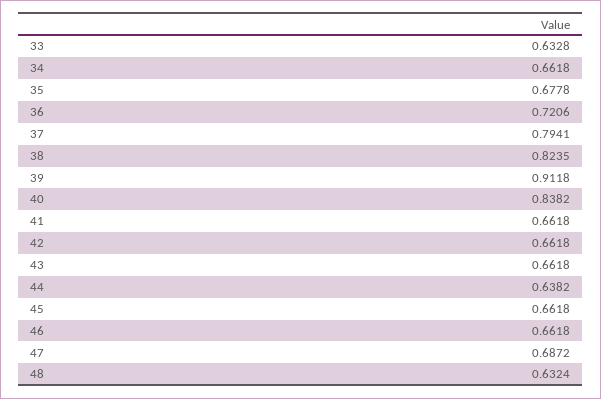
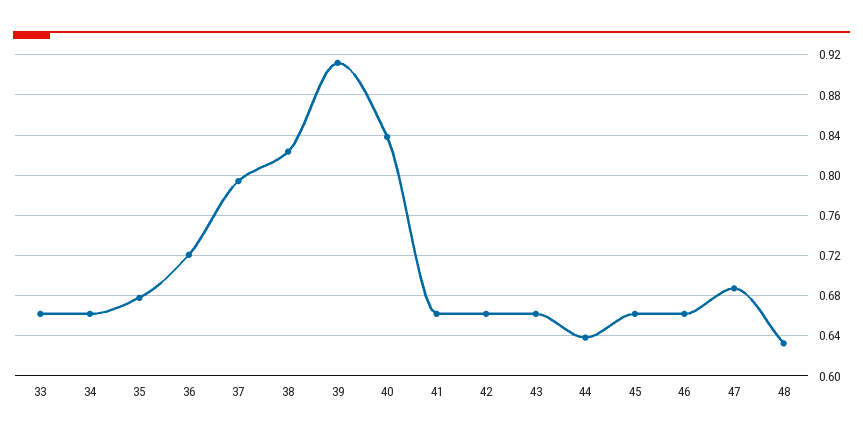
  {
-   "33": 0.6328,
+   "33": 0.66,
    "34": 0.6618,
    "35": 0.6778,
    "36": 0.7206,
    "37": 0.7941,
    "38": 0.8235,
    "39": 0.9118,
    "40": 0.8382,
    "41": 0.6618,
    "42": 0.6618,
    "43": 0.6618,
    "44": 0.6382,
    "45": 0.6618,
    "46": 0.6618,
    "47": 0.6872,
    "48": 0.6324
  }

